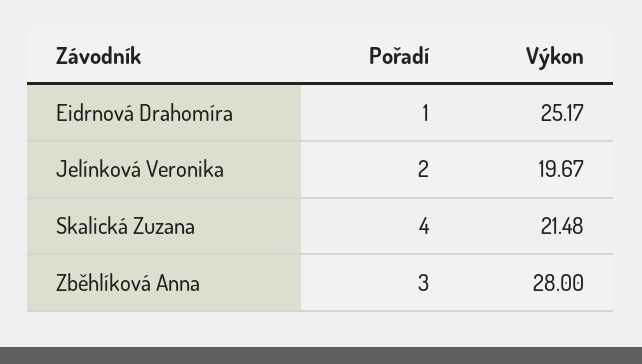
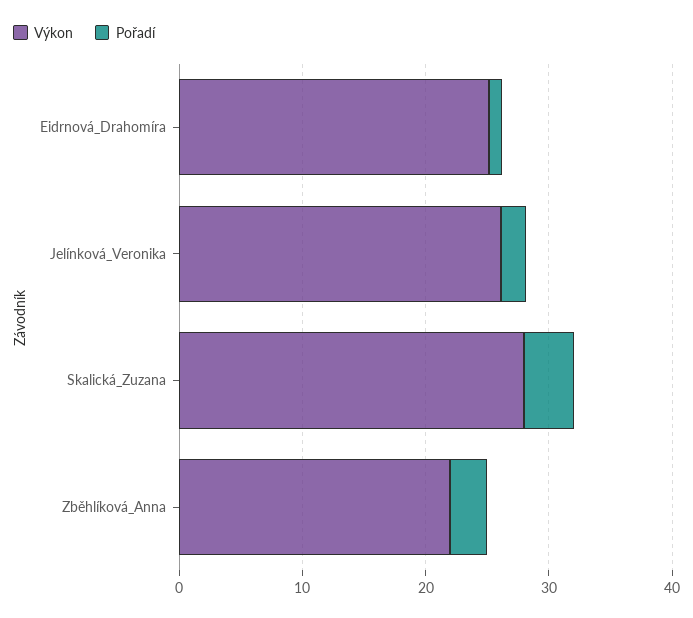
  {
    "Pořadí": {
      "Eidrnová Drahomíra": 1,
      "Jelínková Veronika": 2,
      "Skalická Zuzana": 4,
      "Zběhlíková Anna": 3
    },
    "Výkon": {
      "Eidrnová Drahomíra": 25.17,
-     "Jelínková Veronika": 19.67,
+     "Jelínková Veronika": 26,
-     "Skalická Zuzana": 21.48,
+     "Skalická Zuzana": 28,
-     "Zběhlíková Anna": 28
+     "Zběhlíková Anna": 22
    }
  }

